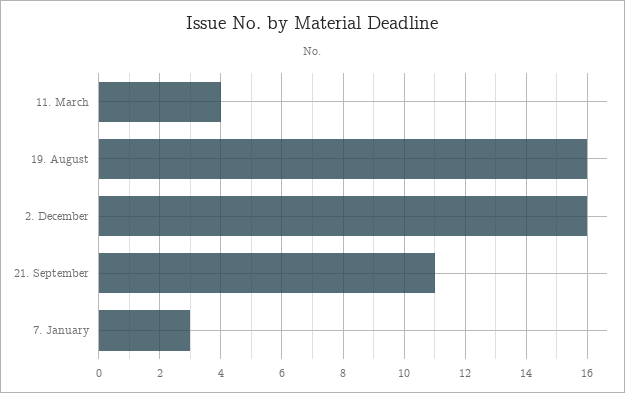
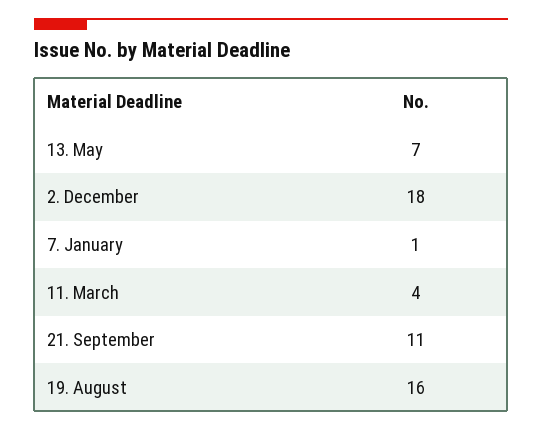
  {
    "11. March": 4,
    "19. August": 16,
-   "2. December": 16,
+   "2. December": 18,
    "21. September": 11,
-   "7. January": 3
+   "7. January": 1,
+   "13. May": 7
  }

